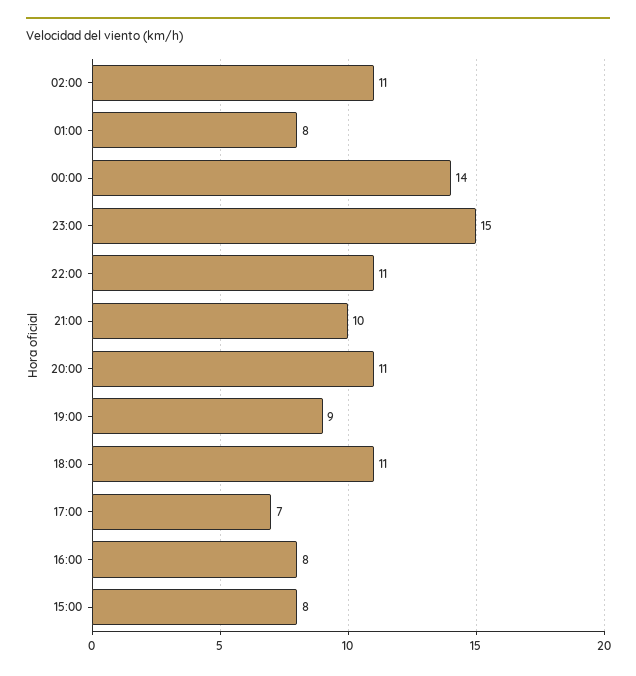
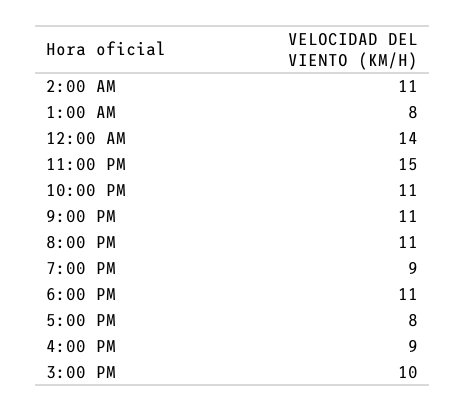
  {
    "02:00": 11,
    "01:00": 8,
    "00:00": 14,
    "23:00": 15,
    "22:00": 11,
-   "21:00": 10,
+   "21:00": 11,
    "20:00": 11,
    "19:00": 9,
    "18:00": 11,
-   "17:00": 7,
+   "17:00": 8,
-   "16:00": 8,
+   "16:00": 9,
-   "15:00": 8
+   "15:00": 10
  }

